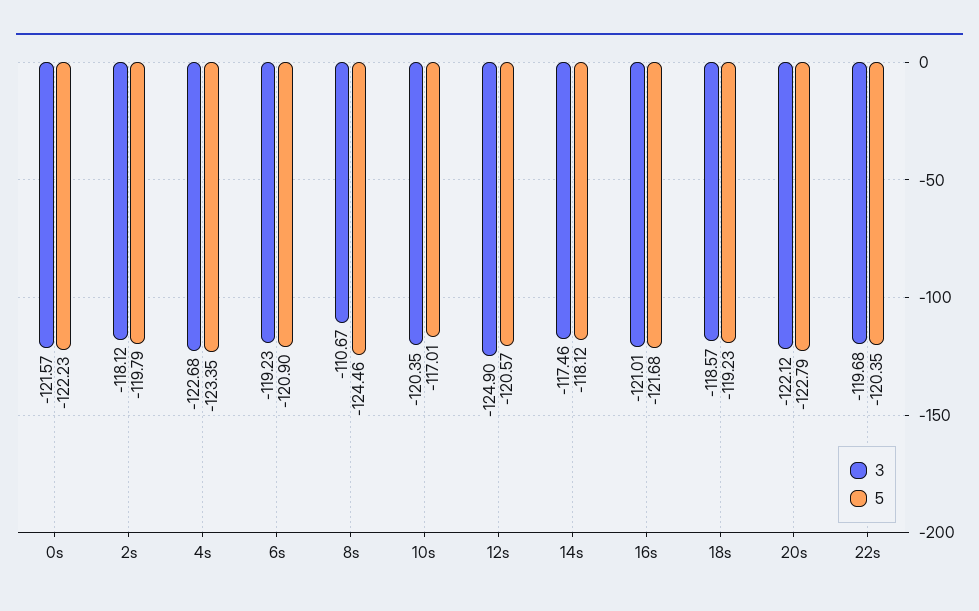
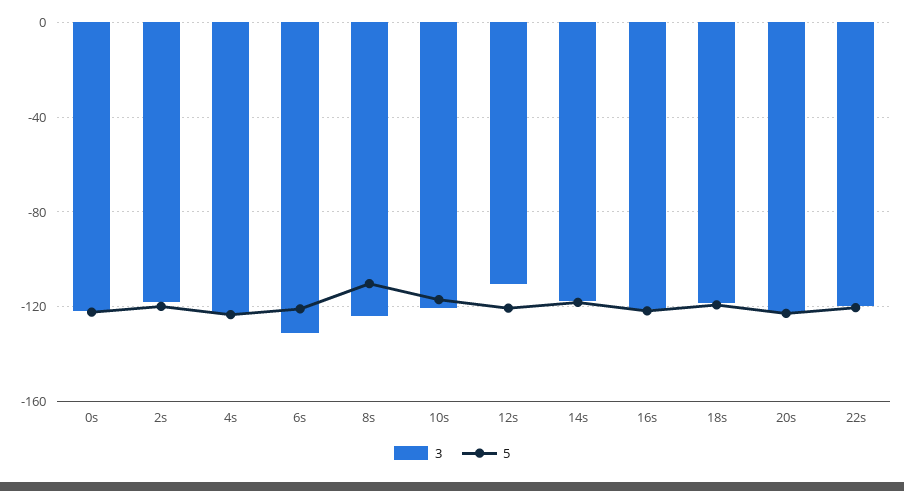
  {
    "3": {
      "0s": -121.57,
      "2s": -118.12,
      "4s": -122.68,
-     "6s": -119.23,
+     "6s": -130,
-     "8s": -110.67,
+     "8s": -125,
      "10s": -120.35,
-     "12s": -124.9,
+     "12s": -110,
      "14s": -117.46,
      "16s": -121.01,
      "18s": -118.57,
      "20s": -122.12,
      "22s": -119.68
    },
    "5": {
      "0s": -122.23,
      "2s": -119.79,
      "4s": -123.35,
      "6s": -120.9,
-     "8s": -124.46,
+     "8s": -110,
      "10s": -117.01,
      "12s": -120.57,
      "14s": -118.12,
      "16s": -121.68,
      "18s": -119.23,
      "20s": -122.79,
      "22s": -120.35
    }
  }

